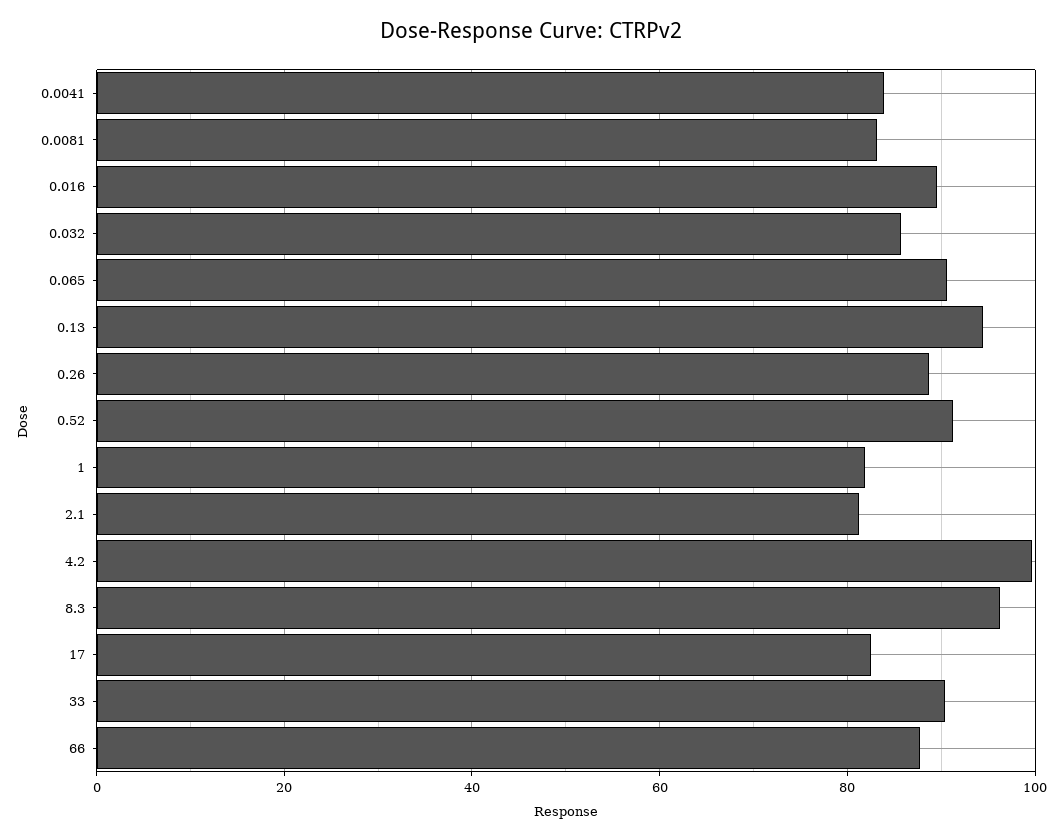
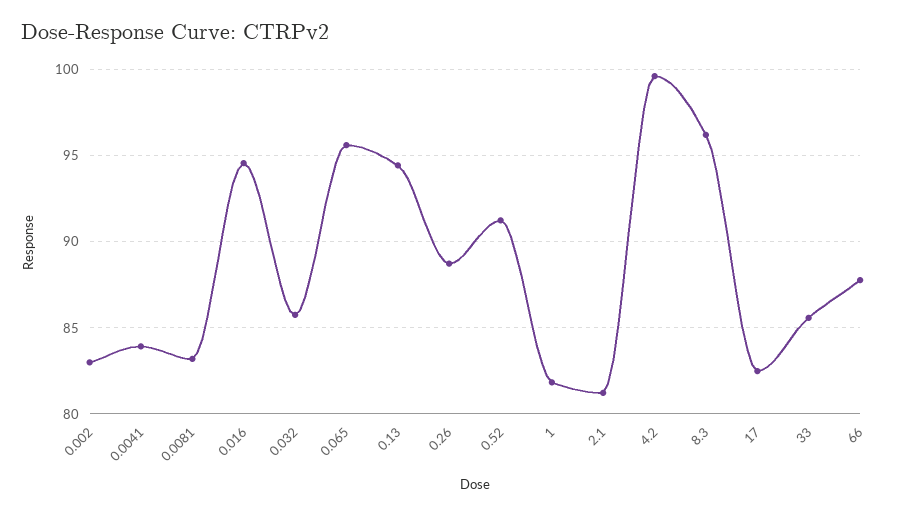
  {
    "0.0041": 84,
    "0.0081": 83,
-   "0.016": 90,
+   "0.016": 94.5,
    "0.032": 86,
-   "0.065": 90,
+   "0.065": 95.5,
    "0.13": 94.5,
    "0.26": 88.5,
    "0.52": 91.5,
    "1": 82,
    "2.1": 81,
    "4.2": 99.5,
    "8.3": 96,
    "17": 82.5,
-   "33": 90,
+   "33": 85.5,
-   "66": 88
+   "66": 88,
+   "0.002": 83
  }

